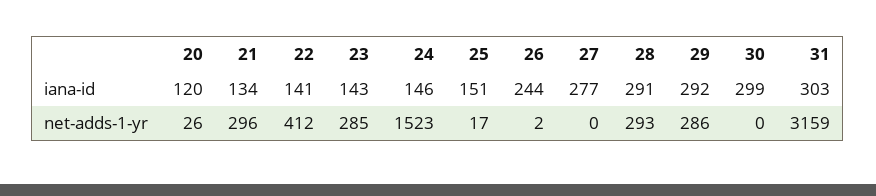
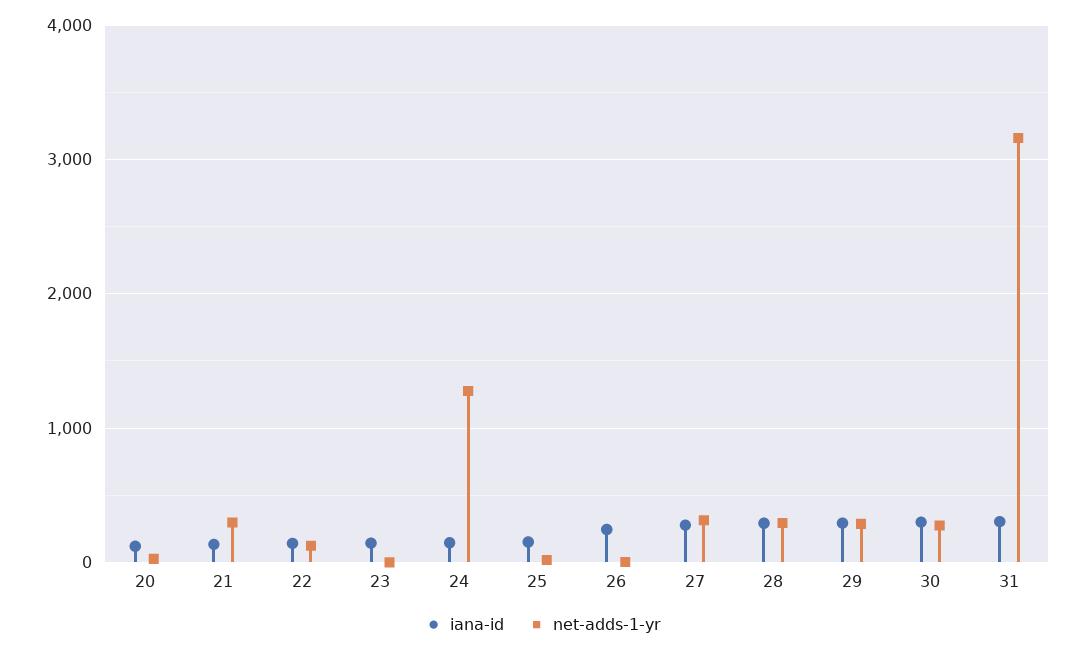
  {
    "iana-id": {
      "20": 120,
      "21": 134,
      "22": 141,
      "23": 143,
      "24": 146,
      "25": 151,
      "26": 244,
      "27": 277,
      "28": 291,
      "29": 292,
      "30": 299,
      "31": 303
    },
    "net-adds-1-yr": {
      "20": 26,
      "21": 296,
-     "22": 412,
+     "22": 100,
-     "23": 285,
+     "23": 0,
-     "24": 1523,
+     "24": 1300,
      "25": 17,
      "26": 2,
-     "27": 0,
+     "27": 300,
      "28": 293,
      "29": 286,
-     "30": 0,
+     "30": 300,
      "31": 3159
    }
  }

